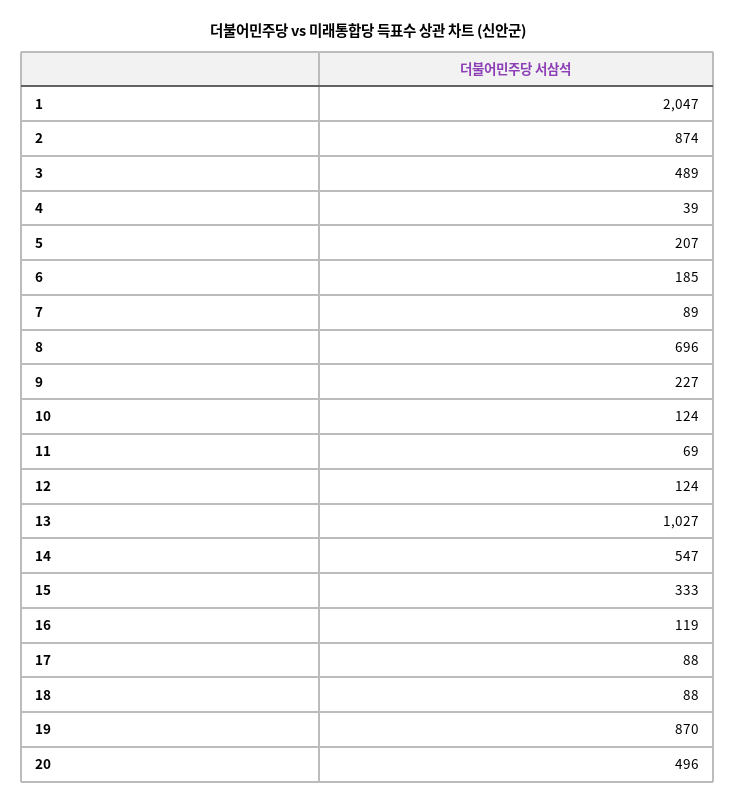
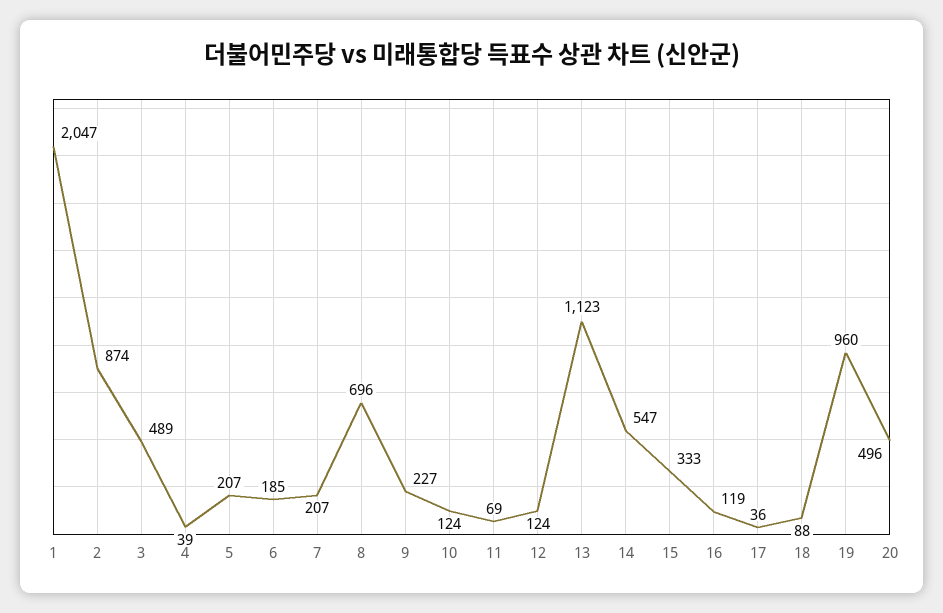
  {
    "1": 2047,
    "2": 874,
    "3": 489,
    "4": 39,
    "5": 207,
    "6": 185,
-   "7": 89,
+   "7": 207,
    "8": 696,
    "9": 227,
    "10": 124,
    "11": 69,
    "12": 124,
-   "13": 1027,
+   "13": 1123,
    "14": 547,
    "15": 333,
    "16": 119,
-   "17": 88,
+   "17": 36,
    "18": 88,
-   "19": 870,
+   "19": 960,
    "20": 496
  }

